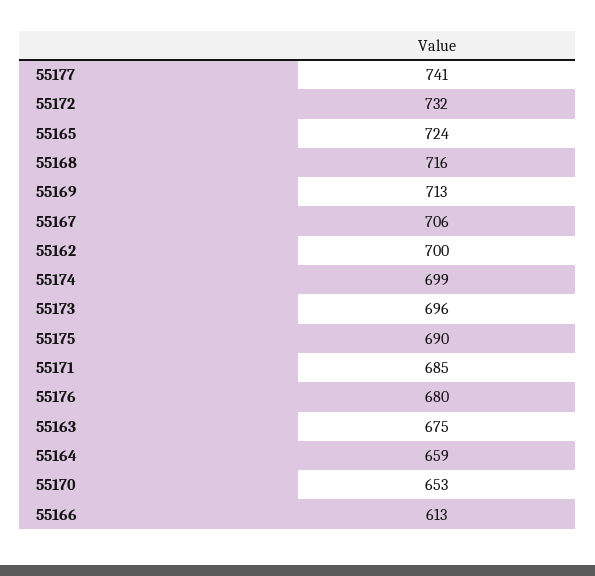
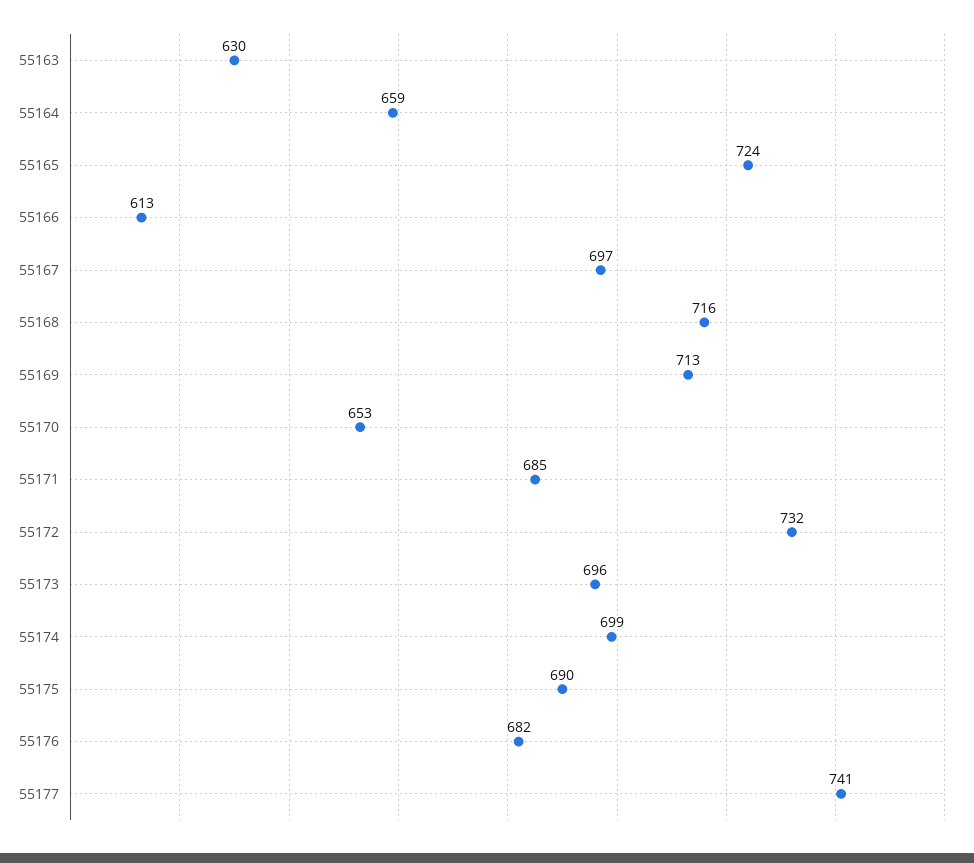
  {
    "55177": 741,
    "55172": 732,
    "55165": 724,
    "55168": 716,
    "55169": 713,
-   "55167": 706,
+   "55167": 697,
-   "55162": 700,
    "55174": 699,
    "55173": 696,
    "55175": 690,
    "55171": 685,
-   "55176": 680,
+   "55176": 682,
-   "55163": 675,
+   "55163": 630,
    "55164": 659,
    "55170": 653,
    "55166": 613
  }

